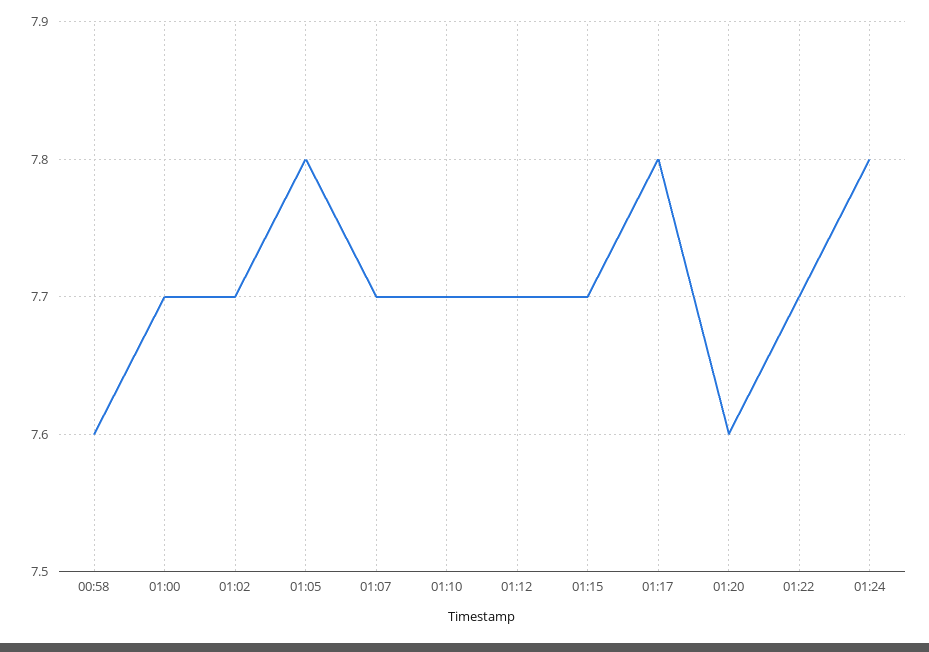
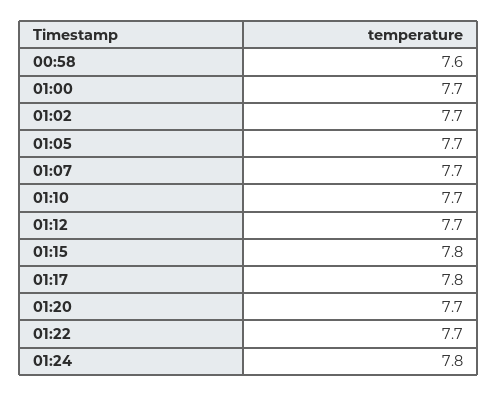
  {
    "00:58": 7.6,
    "01:00": 7.7,
    "01:02": 7.7,
-   "01:05": 7.8,
+   "01:05": 7.7,
    "01:07": 7.7,
    "01:10": 7.7,
    "01:12": 7.7,
-   "01:15": 7.7,
+   "01:15": 7.8,
    "01:17": 7.8,
-   "01:20": 7.6,
+   "01:20": 7.7,
    "01:22": 7.7,
    "01:24": 7.8
  }

